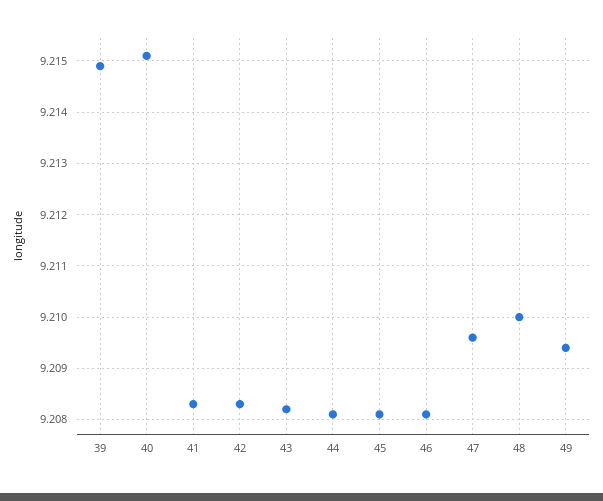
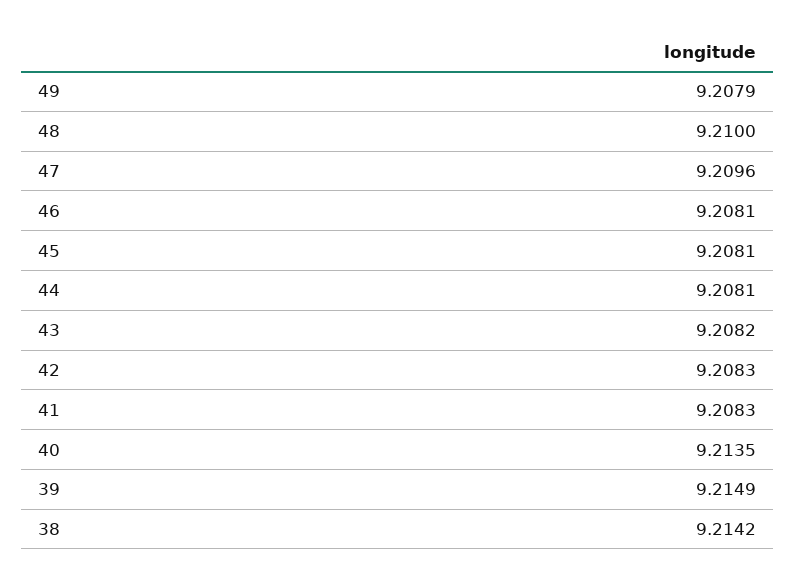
  {
    "39": 9.2149,
-   "40": 9.215,
+   "40": 9.2135,
    "41": 9.2083,
    "42": 9.2083,
    "43": 9.2082,
    "44": 9.2081,
    "45": 9.2081,
    "46": 9.2081,
    "47": 9.2096,
    "48": 9.21,
-   "49": 9.2095
+   "49": 9.2079,
+   "38": 9.2142
  }

